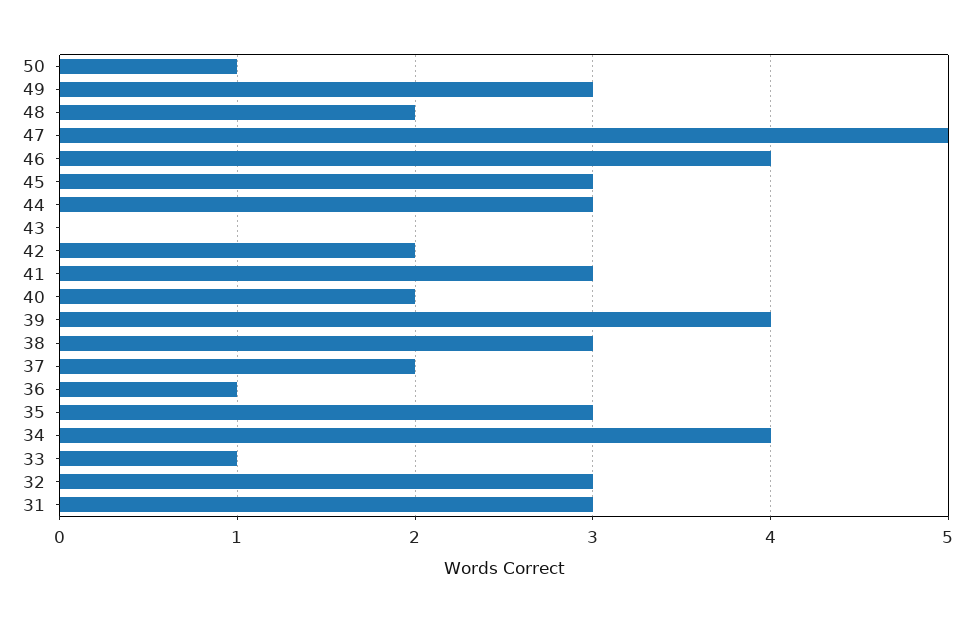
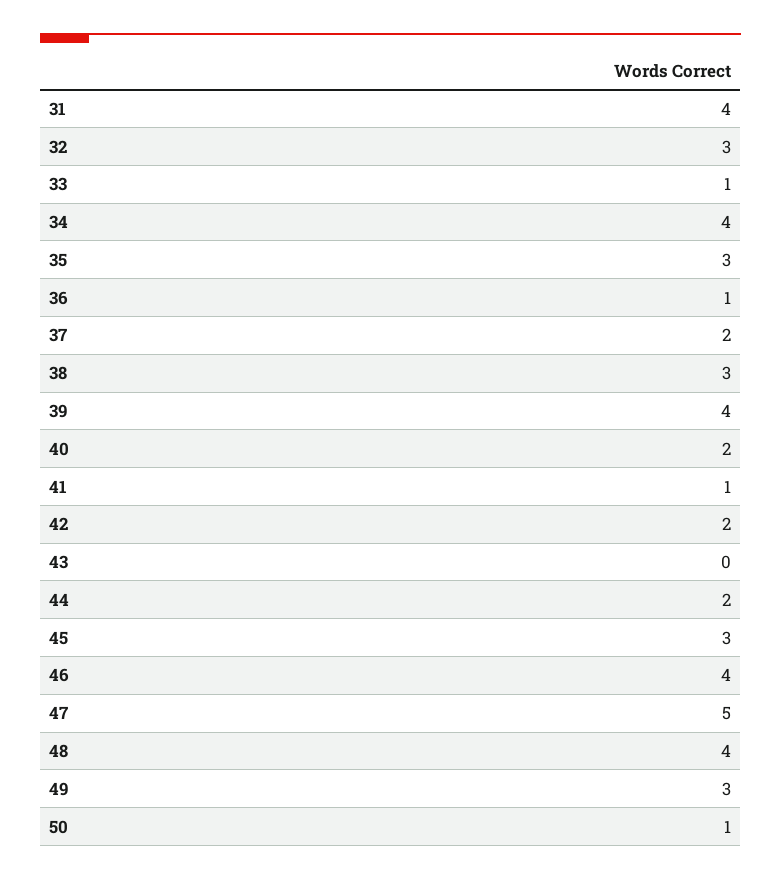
  {
    "50": 1,
    "49": 3,
-   "48": 2,
+   "48": 4,
    "47": 5,
    "46": 4,
    "45": 3,
-   "44": 3,
+   "44": 2,
    "43": 0,
    "42": 2,
-   "41": 3,
+   "41": 1,
    "40": 2,
    "39": 4,
    "38": 3,
    "37": 2,
    "36": 1,
    "35": 3,
    "34": 4,
    "33": 1,
    "32": 3,
-   "31": 3
+   "31": 4
  }

